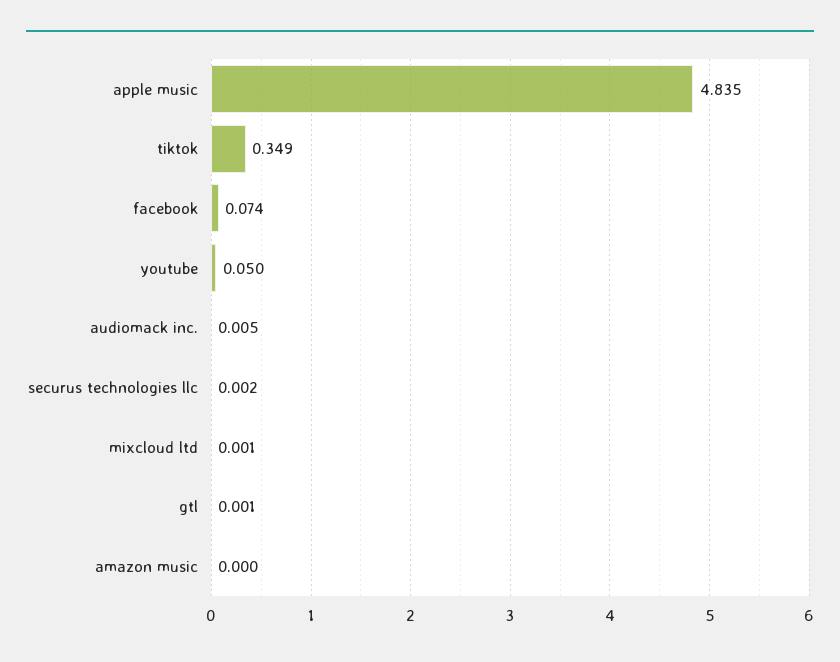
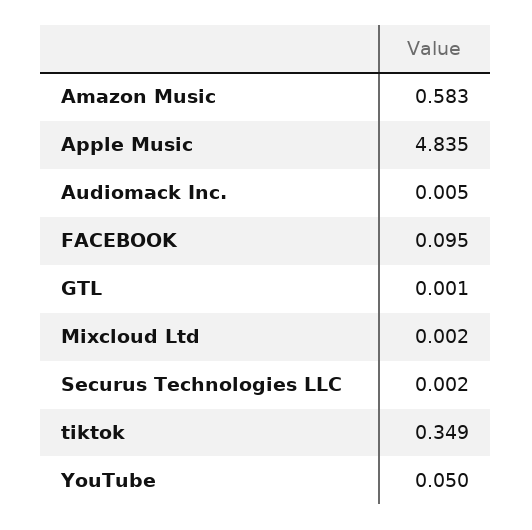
  {
    "apple music": 4.835,
    "tiktok": 0.349,
-   "facebook": 0.074,
+   "facebook": 0.095,
    "youtube": 0.05,
    "audiomack inc.": 0.005,
    "securus technologies llc": 0.002,
-   "mixcloud ltd": 0.001,
+   "mixcloud ltd": 0.002,
    "gtl": 0.001,
-   "amazon music": 0
+   "amazon music": 0.583
  }

